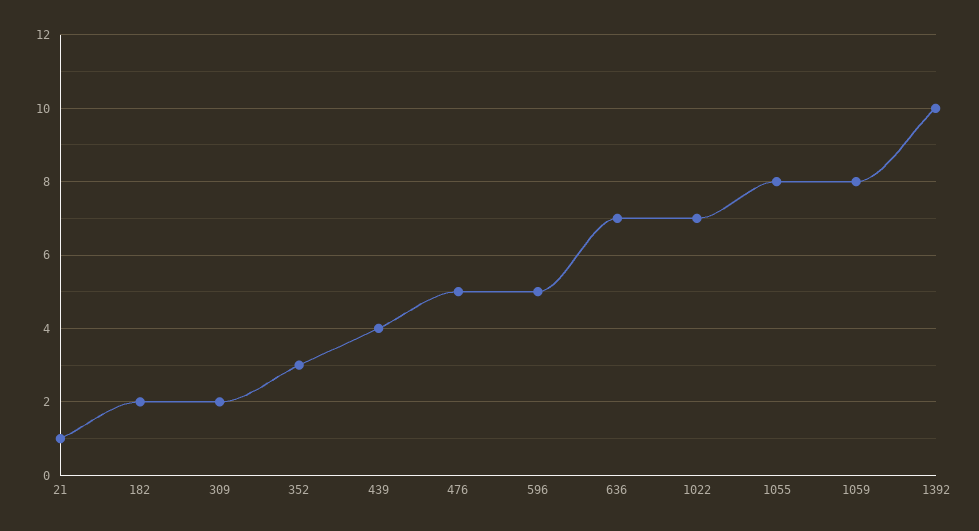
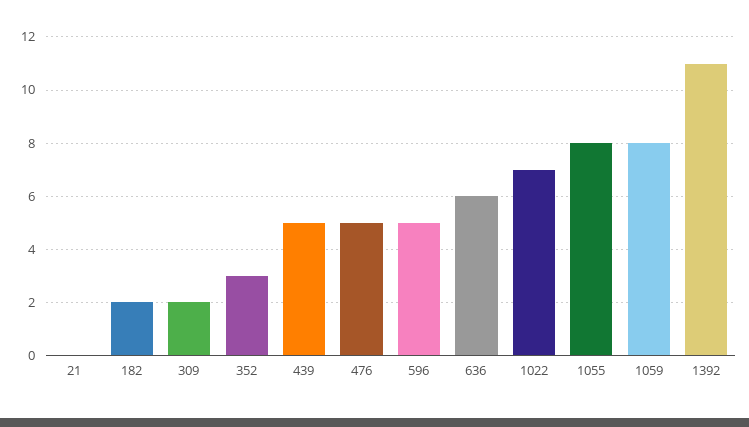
  {
-   "21": 1,
+   "21": 0,
    "182": 2,
    "309": 2,
    "352": 3,
-   "439": 4,
+   "439": 5,
    "476": 5,
    "596": 5,
-   "636": 7,
+   "636": 6,
    "1022": 7,
    "1055": 8,
    "1059": 8,
-   "1392": 10
+   "1392": 11
  }

